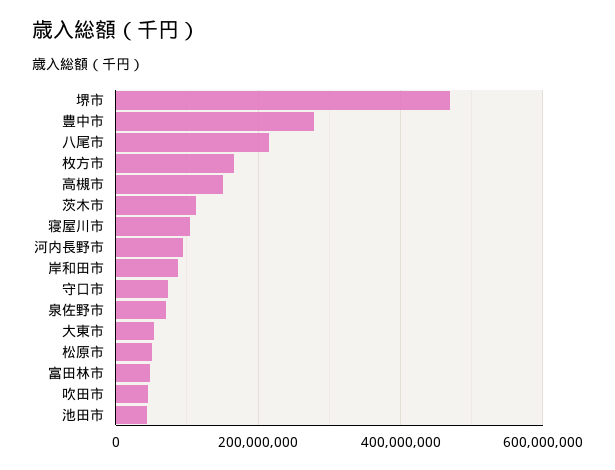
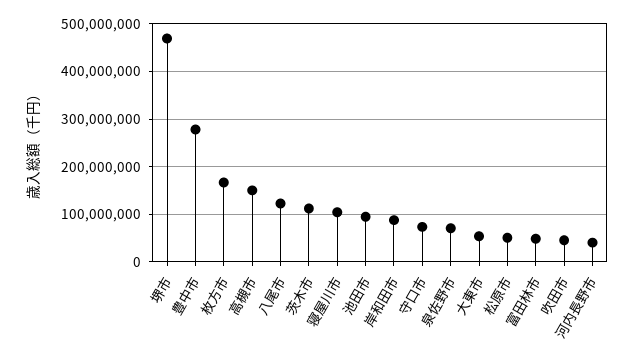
  {
    "堺市": 460000000,
    "豊中市": 280000000,
-   "八尾市": 220000000,
+   "八尾市": 120000000,
    "枚方市": 160000000,
    "高槻市": 160000000,
    "茨木市": 120000000,
    "寝屋川市": 100000000,
-   "河内長野市": 100000000,
+   "河内長野市": 40000000,
    "岸和田市": 80000000,
    "守口市": 80000000,
    "泉佐野市": 80000000,
    "大東市": 60000000,
    "松原市": 60000000,
    "富田林市": 40000000,
    "吹田市": 40000000,
-   "池田市": 40000000
+   "池田市": 100000000
  }

